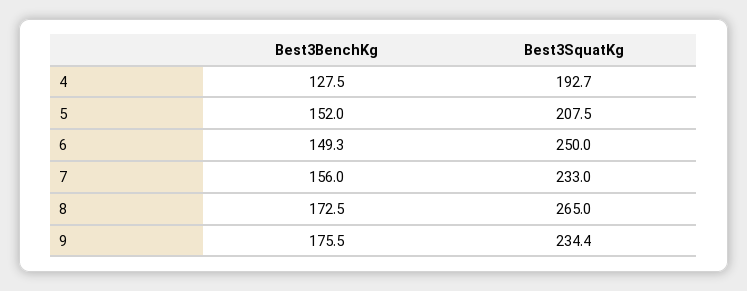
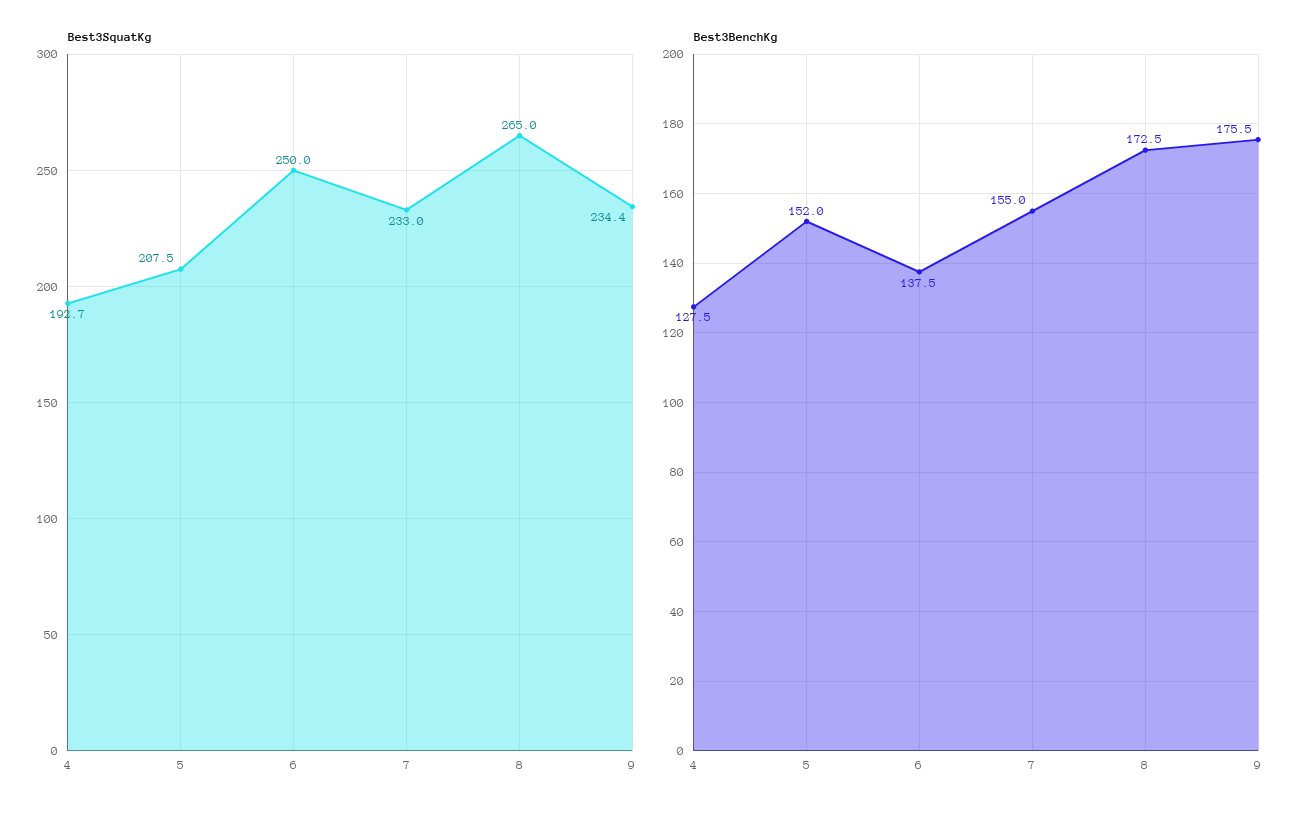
  {
    "Best3BenchKg": {
      "4": 127.5,
      "5": 152,
-     "6": 149.3,
+     "6": 137.5,
-     "7": 156,
+     "7": 155,
      "8": 172.5,
      "9": 175.5
    },
    "Best3SquatKg": {
      "4": 192.7,
      "5": 207.5,
      "6": 250,
      "7": 233,
      "8": 265,
      "9": 234.4
    }
  }

